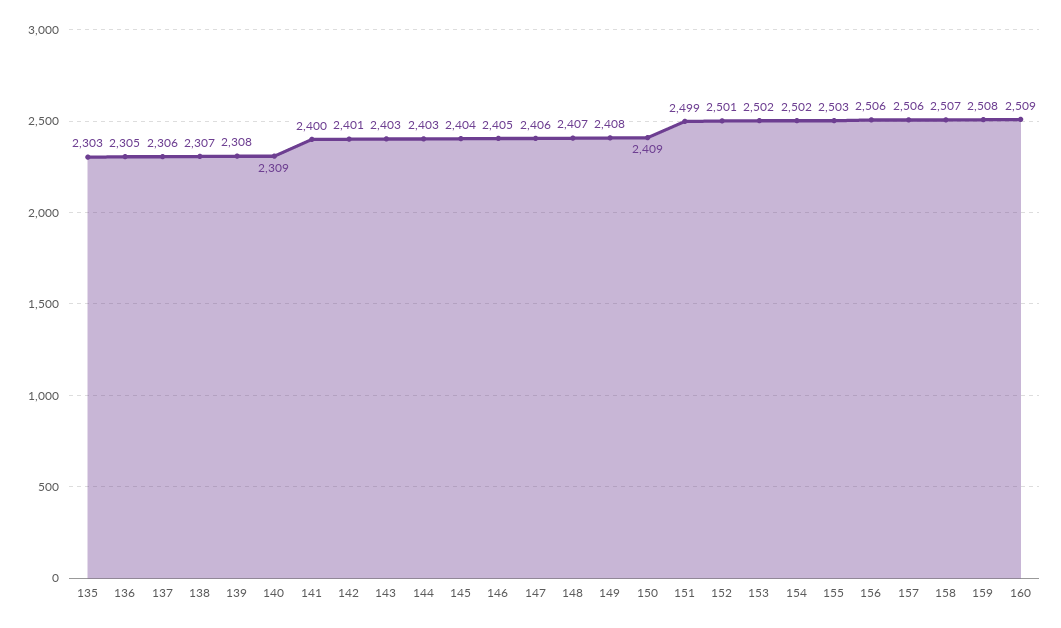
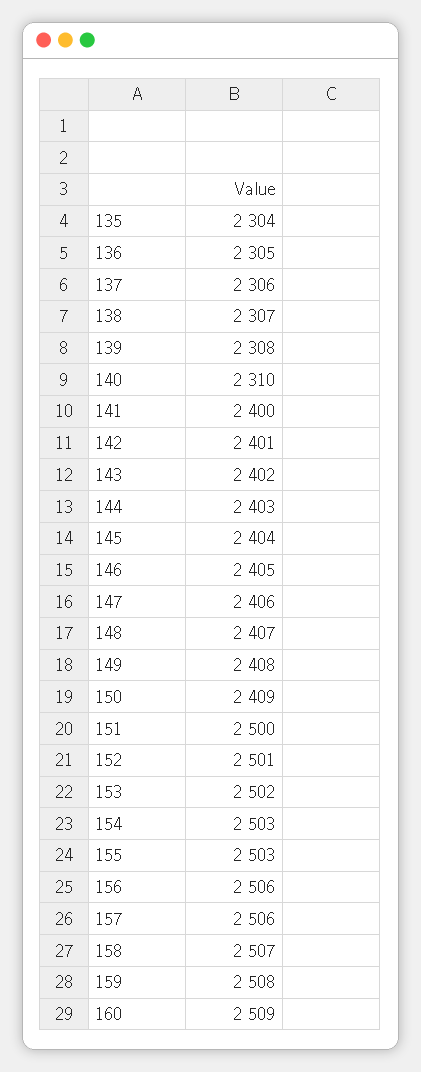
  {
-   "135": 2303,
+   "135": 2304,
    "136": 2305,
    "137": 2306,
    "138": 2307,
    "139": 2308,
-   "140": 2309,
+   "140": 2310,
    "141": 2400,
    "142": 2401,
-   "143": 2403,
+   "143": 2402,
    "144": 2403,
    "145": 2404,
    "146": 2405,
    "147": 2406,
    "148": 2407,
    "149": 2408,
    "150": 2409,
-   "151": 2499,
+   "151": 2500,
    "152": 2501,
    "153": 2502,
-   "154": 2502,
+   "154": 2503,
    "155": 2503,
    "156": 2506,
    "157": 2506,
    "158": 2507,
    "159": 2508,
    "160": 2509
  }

